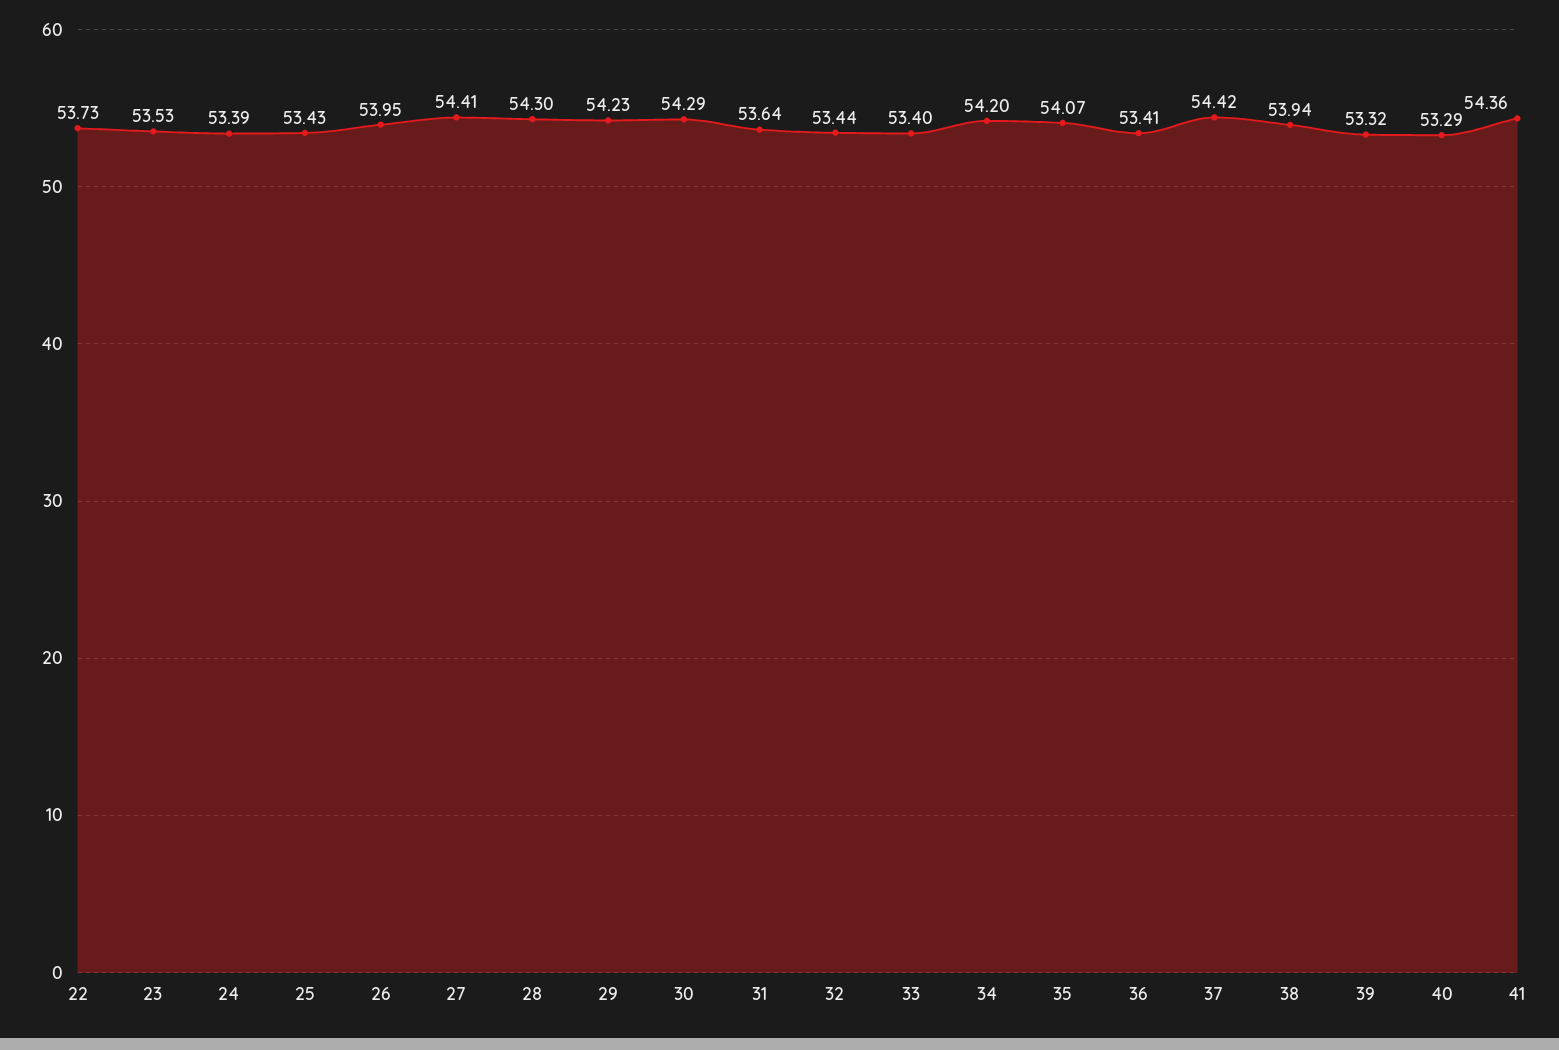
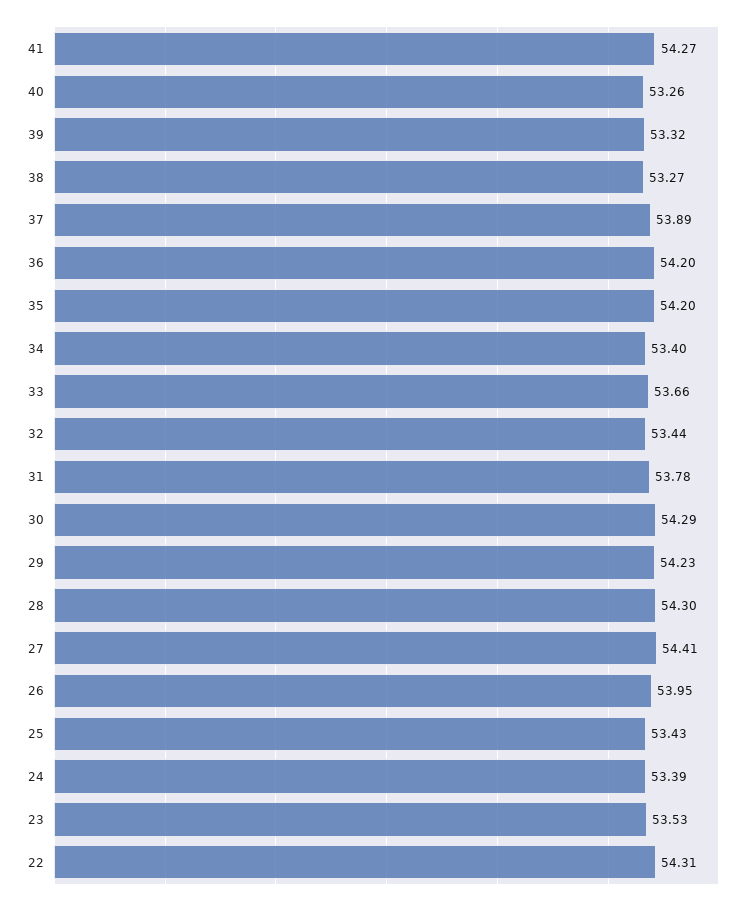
  {
-   "22": 53.73,
+   "22": 54.31,
    "23": 53.53,
    "24": 53.39,
    "25": 53.43,
    "26": 53.95,
    "27": 54.41,
    "28": 54.3,
    "29": 54.23,
    "30": 54.29,
-   "31": 53.64,
+   "31": 53.78,
    "32": 53.44,
-   "33": 53.4,
+   "33": 53.66,
-   "34": 54.2,
+   "34": 53.4,
-   "35": 54.07,
+   "35": 54.2,
-   "36": 53.41,
+   "36": 54.2,
-   "37": 54.42,
+   "37": 53.89,
-   "38": 53.94,
+   "38": 53.27,
    "39": 53.32,
-   "40": 53.29,
+   "40": 53.26,
-   "41": 54.36
+   "41": 54.27
  }

